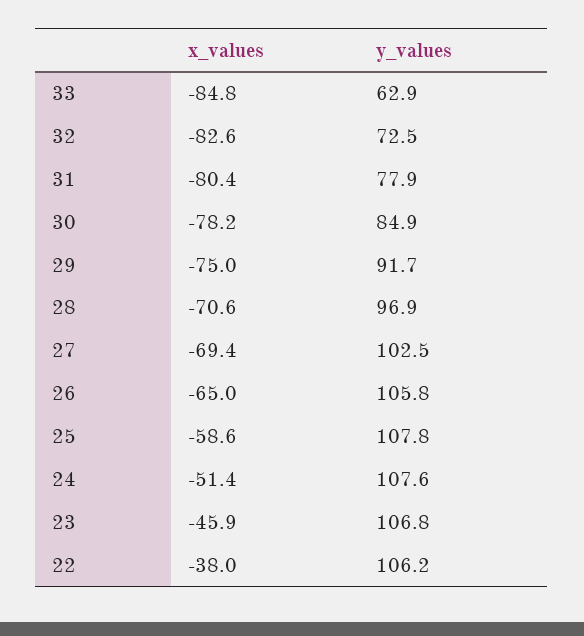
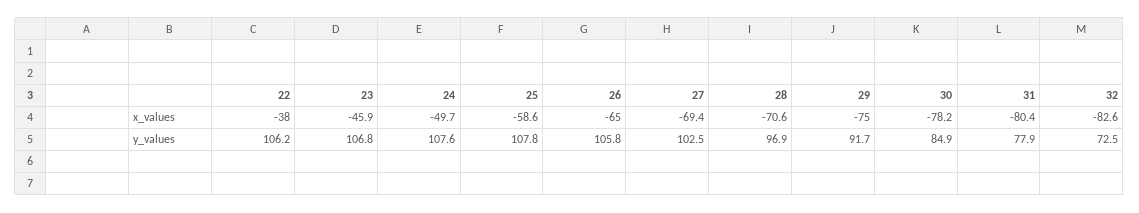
  {
    "x_values": {
-     "33": -84.8,
      "32": -82.6,
      "31": -80.4,
      "30": -78.2,
      "29": -75,
      "28": -70.6,
      "27": -69.4,
      "26": -65,
      "25": -58.6,
-     "24": -51.4,
+     "24": -49.7,
      "23": -45.9,
      "22": -38
    },
    "y_values": {
-     "33": 62.9,
      "32": 72.5,
      "31": 77.9,
      "30": 84.9,
      "29": 91.7,
      "28": 96.9,
      "27": 102.5,
      "26": 105.8,
      "25": 107.8,
      "24": 107.6,
      "23": 106.8,
      "22": 106.2
    }
  }

